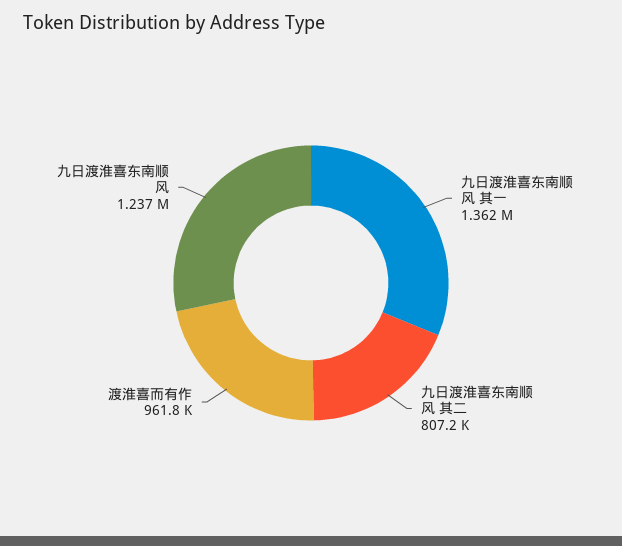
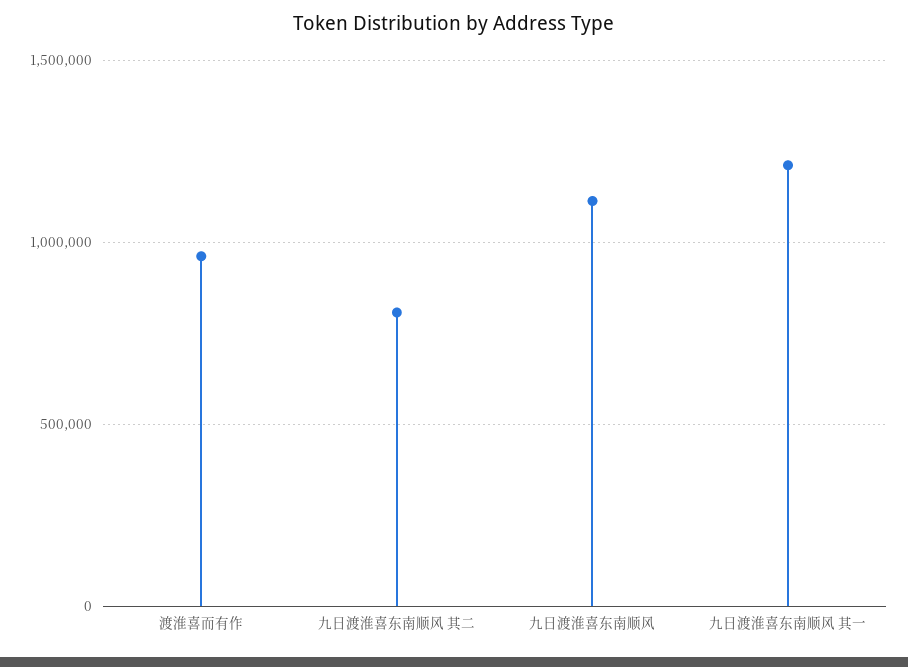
  {
-   "九日渡淮喜东南顺风 其一": 1362000,
+   "九日渡淮喜东南顺风 其一": 1200000,
    "九日渡淮喜东南顺风 其二": 807200,
    "渡淮喜而有作": 961800,
-   "九日渡淮喜东南顺风": 1237000
+   "九日渡淮喜东南顺风": 1100000
  }

